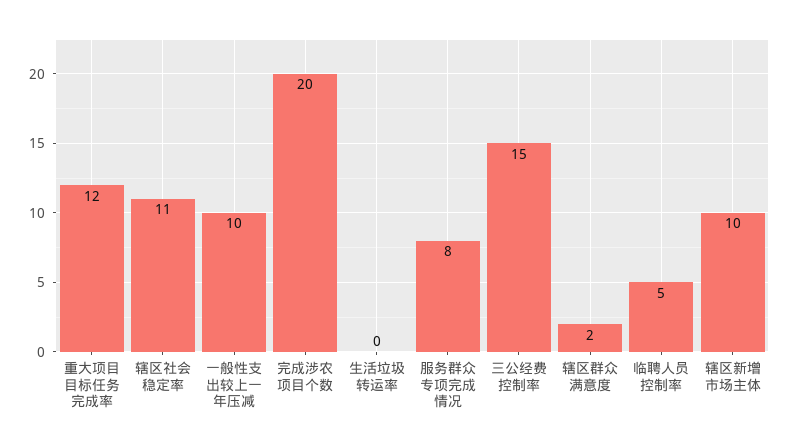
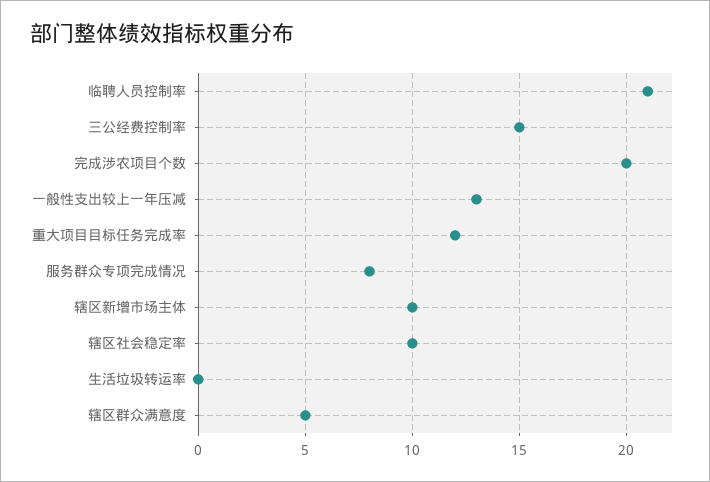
  {
    "重大项目目标任务完成率": 12,
-   "辖区社会稳定率": 11,
+   "辖区社会稳定率": 10,
-   "一般性支出较上一年压减": 10,
+   "一般性支出较上一年压减": 13,
    "完成涉农项目个数": 20,
    "生活垃圾转运率": 0,
    "服务群众专项完成情况": 8,
    "三公经费控制率": 15,
-   "辖区群众满意度": 2,
+   "辖区群众满意度": 5,
-   "临聘人员控制率": 5,
+   "临聘人员控制率": 21,
    "辖区新增市场主体": 10
  }

